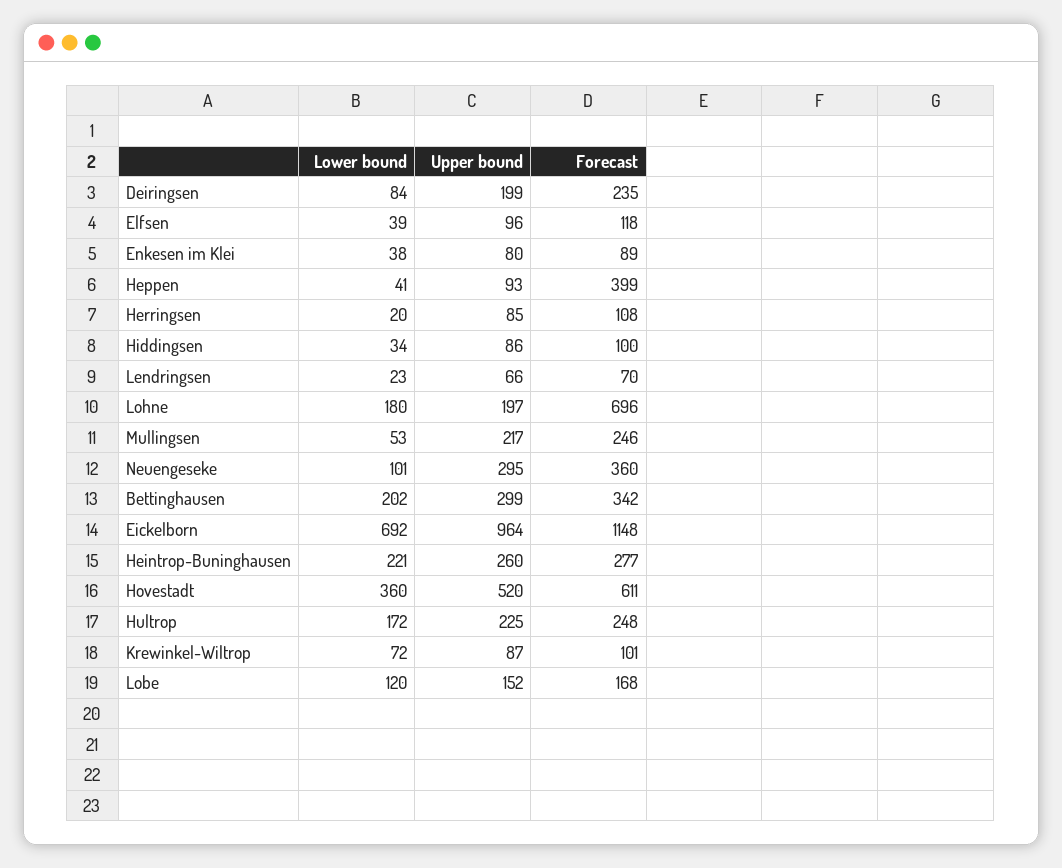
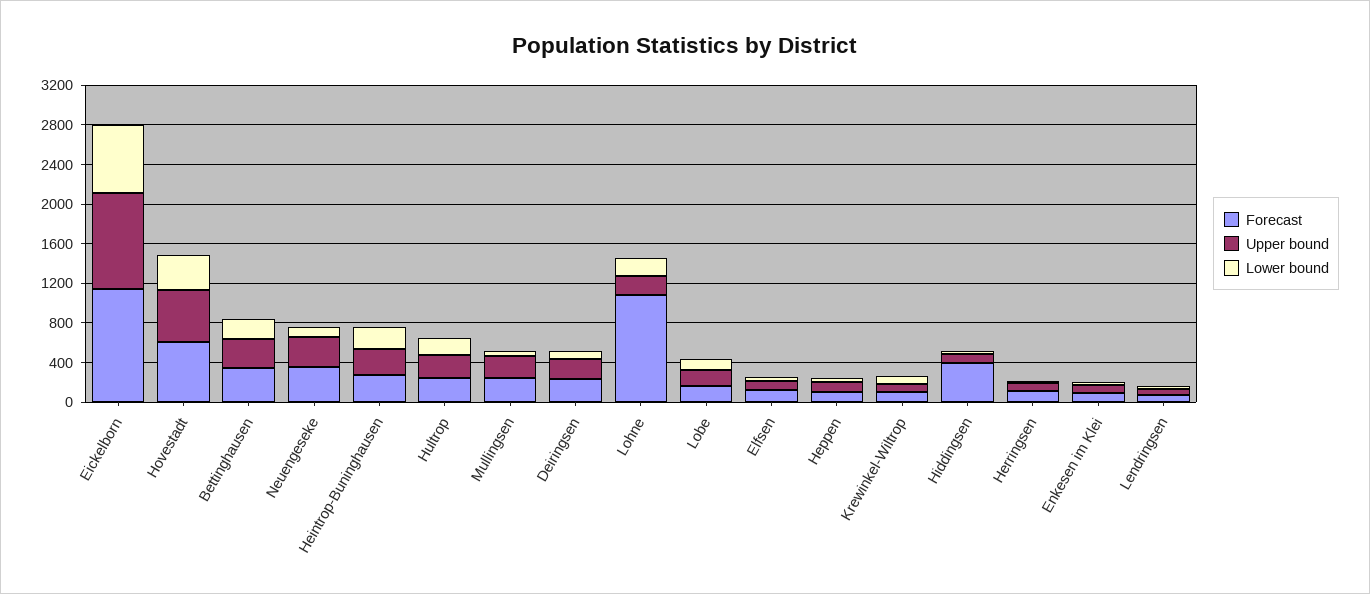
  {
    "Lower bound": {
      "Deiringsen": 84,
      "Elfsen": 39,
      "Enkesen im Klei": 38,
      "Heppen": 41,
      "Herringsen": 20,
      "Hiddingsen": 34,
      "Lendringsen": 23,
      "Lohne": 180,
      "Mullingsen": 53,
      "Neuengeseke": 101,
      "Bettinghausen": 202,
      "Eickelborn": 692,
      "Heintrop-Buninghausen": 221,
      "Hovestadt": 360,
      "Hultrop": 172,
      "Krewinkel-Wiltrop": 72,
      "Lobe": 120
    },
    "Upper bound": {
      "Deiringsen": 199,
      "Elfsen": 96,
      "Enkesen im Klei": 80,
      "Heppen": 93,
      "Herringsen": 85,
      "Hiddingsen": 86,
      "Lendringsen": 66,
      "Lohne": 197,
      "Mullingsen": 217,
      "Neuengeseke": 295,
      "Bettinghausen": 299,
      "Eickelborn": 964,
      "Heintrop-Buninghausen": 260,
      "Hovestadt": 520,
      "Hultrop": 225,
      "Krewinkel-Wiltrop": 87,
      "Lobe": 152
    },
    "Forecast": {
      "Deiringsen": 235,
      "Elfsen": 118,
      "Enkesen im Klei": 89,
-     "Heppen": 399,
+     "Heppen": 100,
      "Herringsen": 108,
-     "Hiddingsen": 100,
+     "Hiddingsen": 400,
      "Lendringsen": 70,
-     "Lohne": 696,
+     "Lohne": 1100,
      "Mullingsen": 246,
      "Neuengeseke": 360,
      "Bettinghausen": 342,
      "Eickelborn": 1148,
      "Heintrop-Buninghausen": 277,
      "Hovestadt": 611,
      "Hultrop": 248,
      "Krewinkel-Wiltrop": 101,
      "Lobe": 168
    }
  }

